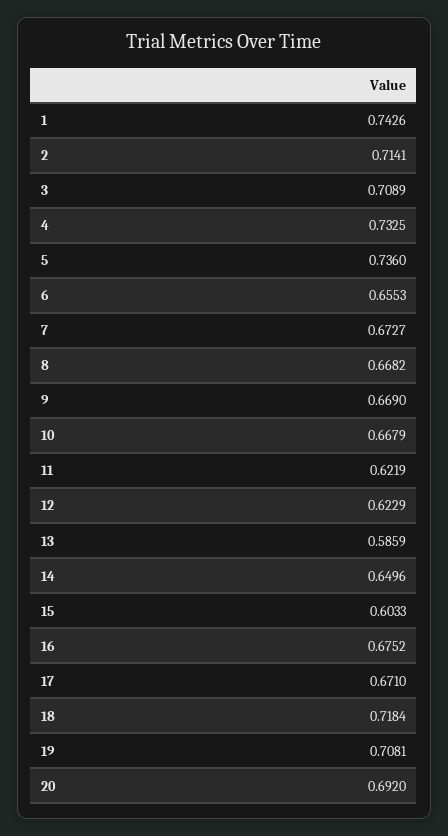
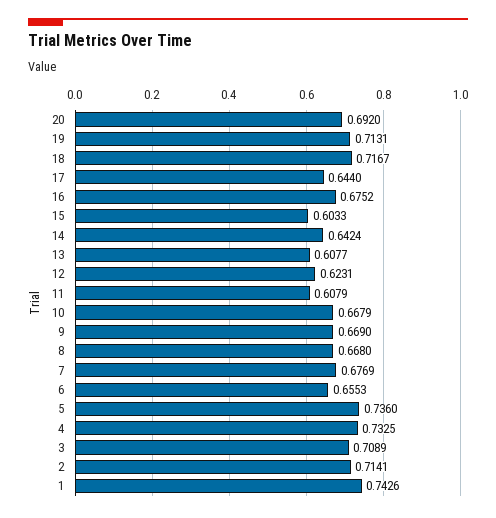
  {
    "1": 0.7426,
    "2": 0.7141,
    "3": 0.7089,
    "4": 0.7325,
    "5": 0.736,
    "6": 0.6553,
-   "7": 0.6727,
+   "7": 0.6769,
-   "8": 0.6682,
+   "8": 0.668,
    "9": 0.669,
    "10": 0.6679,
-   "11": 0.6219,
+   "11": 0.6079,
-   "12": 0.6229,
+   "12": 0.6231,
-   "13": 0.5859,
+   "13": 0.6077,
-   "14": 0.6496,
+   "14": 0.6424,
    "15": 0.6033,
    "16": 0.6752,
-   "17": 0.671,
+   "17": 0.644,
-   "18": 0.7184,
+   "18": 0.7167,
-   "19": 0.7081,
+   "19": 0.7131,
    "20": 0.692
  }

